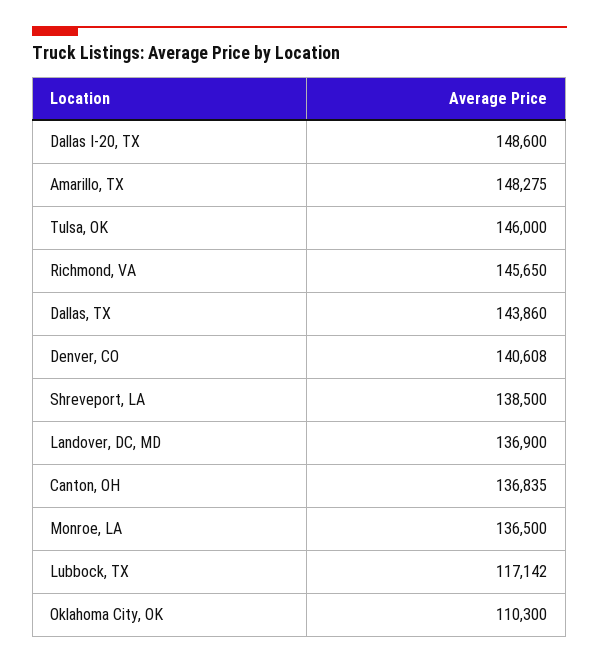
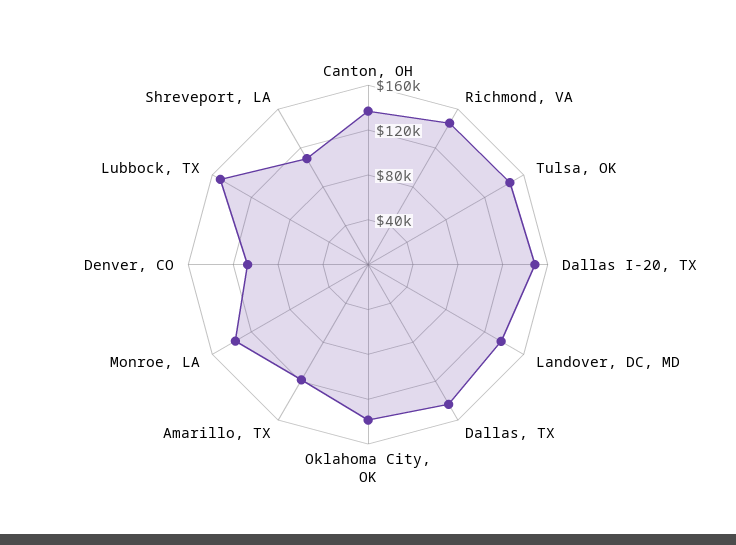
  {
    "Dallas I-20, TX": 148600,
-   "Amarillo, TX": 148275,
+   "Amarillo, TX": 120000,
    "Tulsa, OK": 146000,
    "Richmond, VA": 145650,
    "Dallas, TX": 143860,
-   "Denver, CO": 140608,
+   "Denver, CO": 110000,
-   "Shreveport, LA": 138500,
+   "Shreveport, LA": 110000,
    "Landover, DC, MD": 136900,
    "Canton, OH": 136835,
    "Monroe, LA": 136500,
-   "Lubbock, TX": 117142,
+   "Lubbock, TX": 150000,
-   "Oklahoma City, OK": 110300
+   "Oklahoma City, OK": 140000
  }

